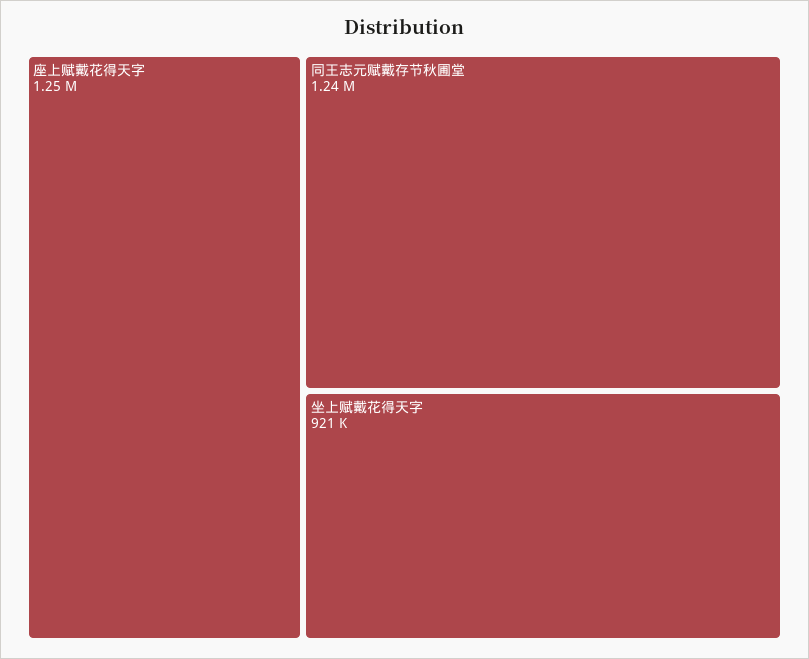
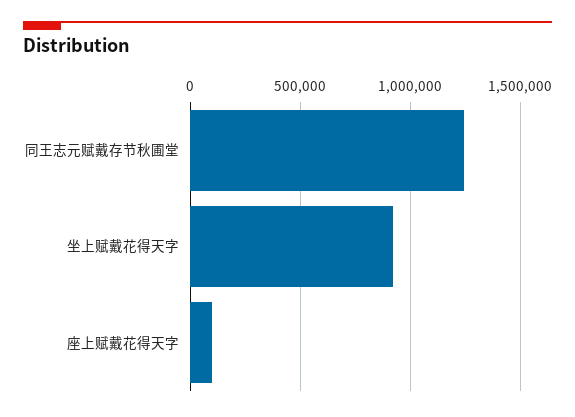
  {
-   "座上赋戴花得天字": 1250000,
+   "座上赋戴花得天字": 100000,
    "同王志元赋戴存节秋圃堂": 1240000,
    "坐上赋戴花得天字": 921000
  }

